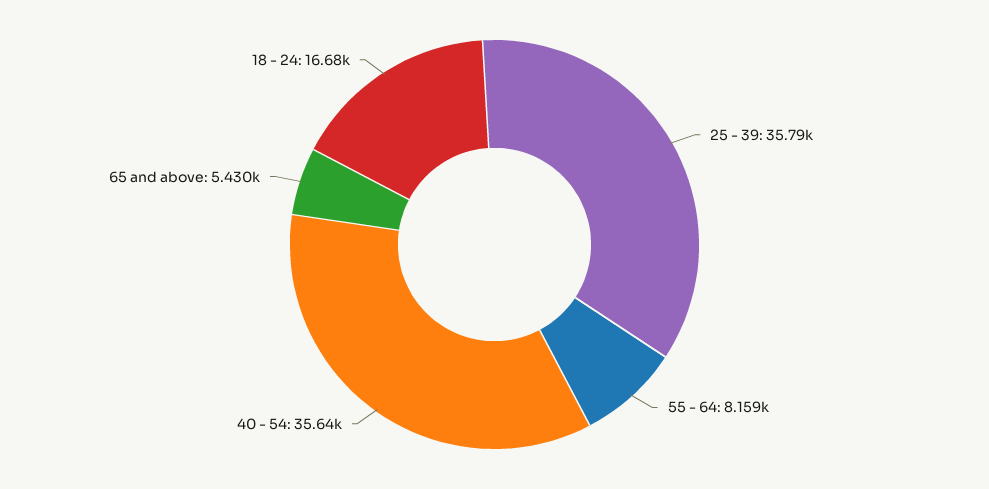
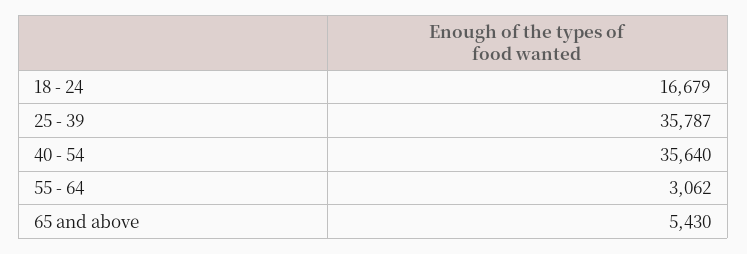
  {
    "25 - 39": 35787,
-   "55 - 64": 8159,
+   "55 - 64": 3062,
    "40 - 54": 35640,
    "65 and above": 5430,
    "18 - 24": 16679
  }

